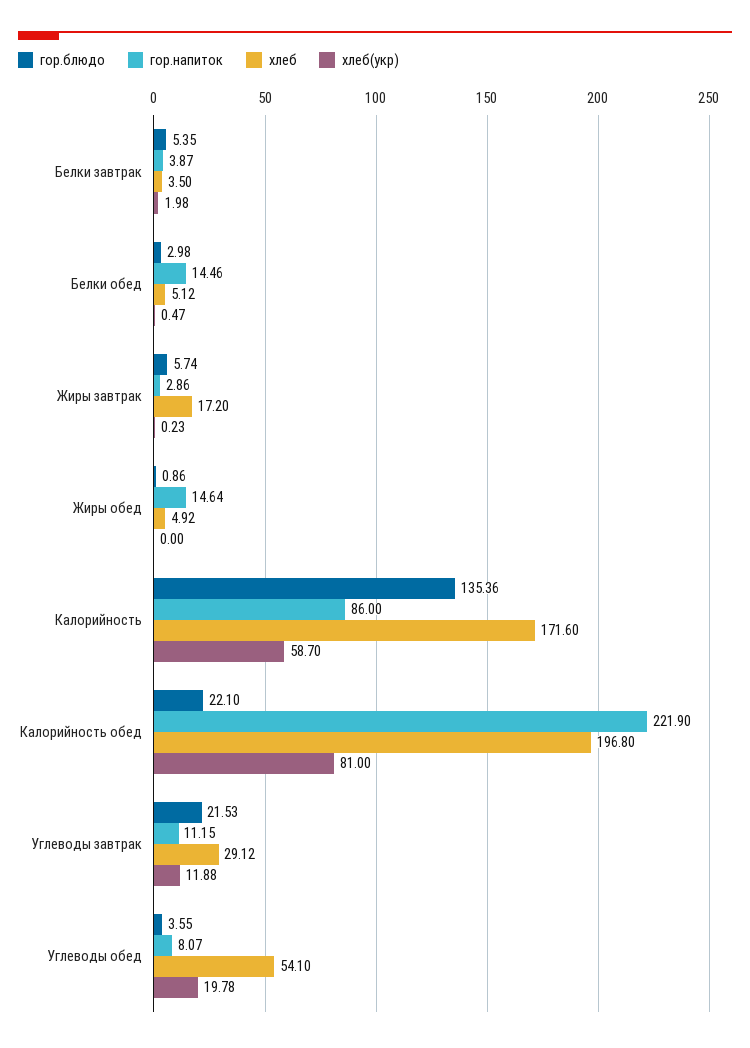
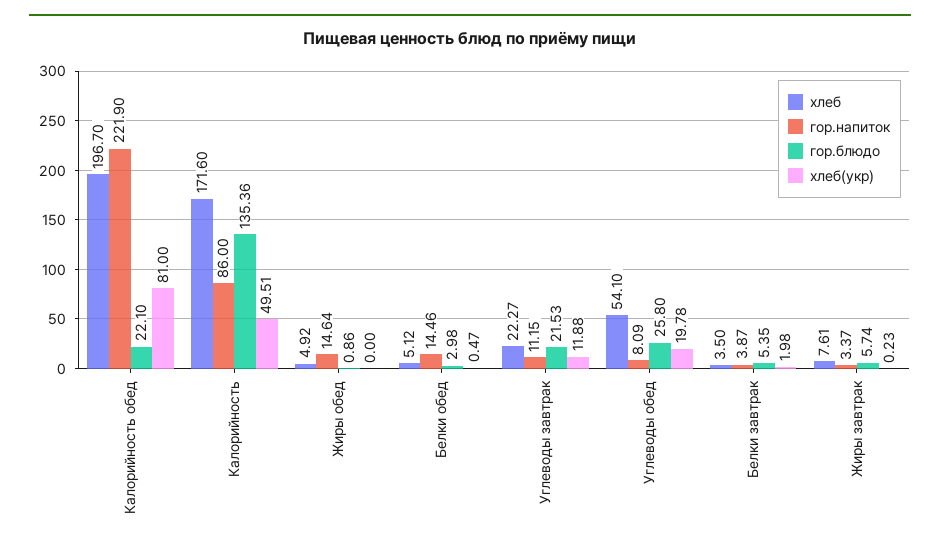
  {
    "гор.блюдо": {
      "Белки завтрак": 5.35,
      "Белки обед": 2.98,
      "Жиры завтрак": 5.74,
      "Жиры обед": 0.86,
      "Калорийность": 135.36,
      "Калорийность обед": 22.1,
      "Углеводы завтрак": 21.53,
-     "Углеводы обед": 3.55
+     "Углеводы обед": 25.8
    },
    "гор.напиток": {
      "Белки завтрак": 3.87,
      "Белки обед": 14.46,
-     "Жиры завтрак": 2.86,
+     "Жиры завтрак": 3.37,
      "Жиры обед": 14.64,
      "Калорийность": 86,
      "Калорийность обед": 221.9,
      "Углеводы завтрак": 11.15,
-     "Углеводы обед": 8.07
+     "Углеводы обед": 8.09
    },
    "хлеб": {
      "Белки завтрак": 3.5,
      "Белки обед": 5.12,
-     "Жиры завтрак": 17.2,
+     "Жиры завтрак": 7.61,
      "Жиры обед": 4.92,
      "Калорийность": 171.6,
-     "Калорийность обед": 196.8,
+     "Калорийность обед": 196.7,
-     "Углеводы завтрак": 29.12,
+     "Углеводы завтрак": 22.27,
      "Углеводы обед": 54.1
    },
    "хлеб(укр)": {
      "Белки завтрак": 1.98,
      "Белки обед": 0.47,
      "Жиры завтрак": 0.23,
      "Жиры обед": 0,
-     "Калорийность": 58.7,
+     "Калорийность": 49.51,
      "Калорийность обед": 81,
      "Углеводы завтрак": 11.88,
      "Углеводы обед": 19.78
    }
  }

